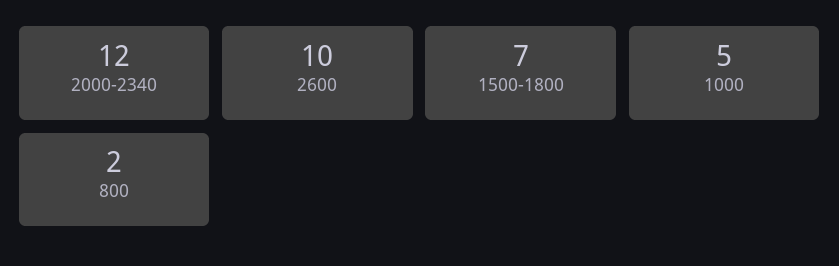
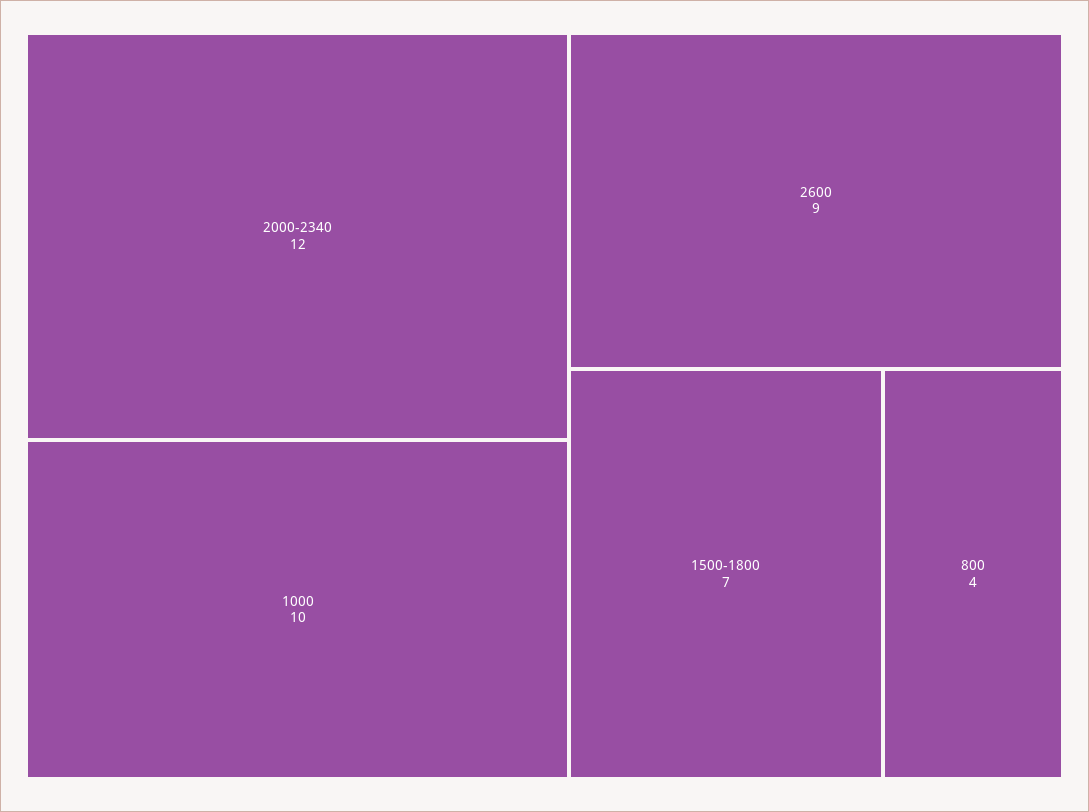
  {
    "2000-2340": 12,
-   "2600": 10,
+   "2600": 9,
    "1500-1800": 7,
-   "1000": 5,
+   "1000": 10,
-   "800": 2
+   "800": 4
  }

